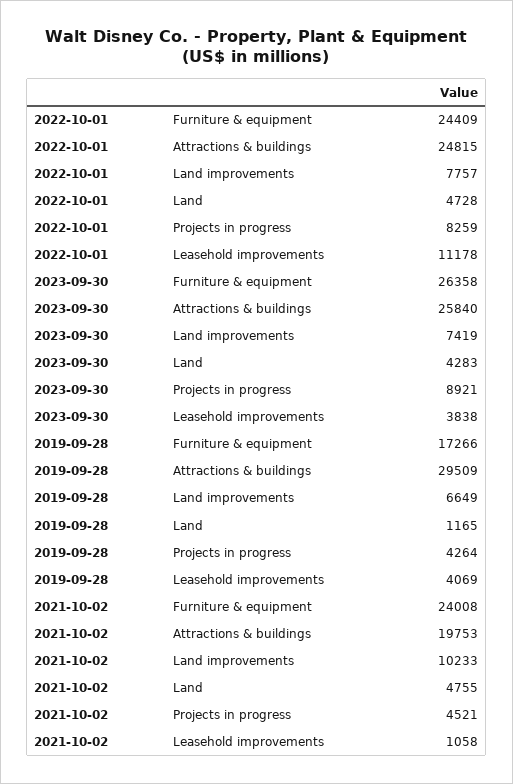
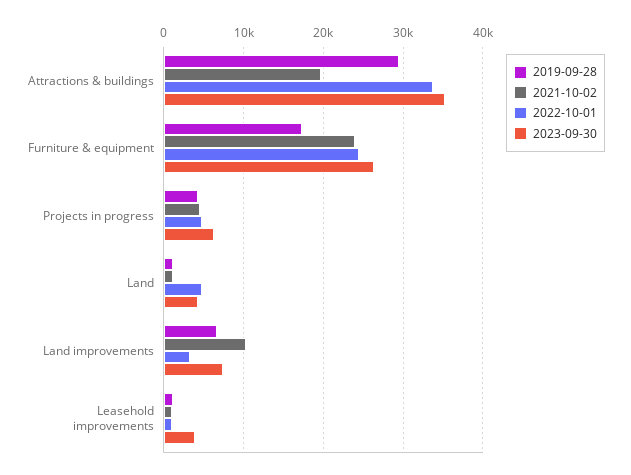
  {
    "2022-10-01": {
      "Furniture & equipment": 24409,
-     "Attractions & buildings": 24815,
+     "Attractions & buildings": 34000,
-     "Land improvements": 7757,
+     "Land improvements": 3000,
      "Land": 4728,
-     "Projects in progress": 8259,
+     "Projects in progress": 5000,
-     "Leasehold improvements": 11178
+     "Leasehold improvements": 1000
    },
    "2023-09-30": {
      "Furniture & equipment": 26358,
-     "Attractions & buildings": 25840,
+     "Attractions & buildings": 35000,
      "Land improvements": 7419,
      "Land": 4283,
-     "Projects in progress": 8921,
+     "Projects in progress": 6000,
      "Leasehold improvements": 3838
    },
    "2019-09-28": {
      "Furniture & equipment": 17266,
      "Attractions & buildings": 29509,
      "Land improvements": 6649,
      "Land": 1165,
      "Projects in progress": 4264,
-     "Leasehold improvements": 4069
+     "Leasehold improvements": 1000
    },
    "2021-10-02": {
      "Furniture & equipment": 24008,
      "Attractions & buildings": 19753,
      "Land improvements": 10233,
-     "Land": 4755,
+     "Land": 1000,
      "Projects in progress": 4521,
      "Leasehold improvements": 1058
    }
  }

